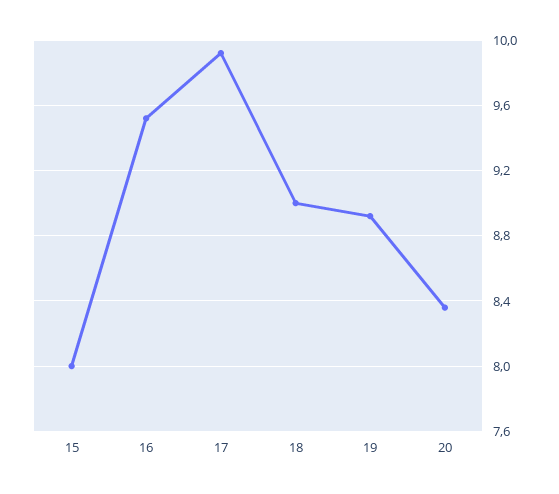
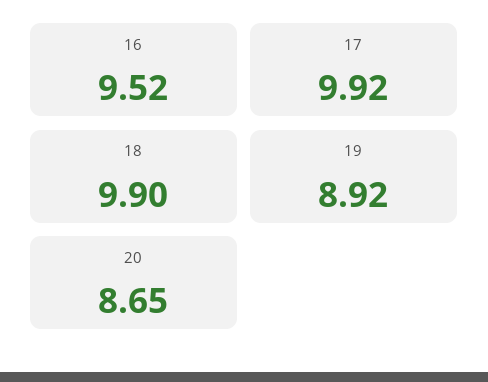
  {
-   "15": 8,
    "16": 9.52,
    "17": 9.92,
-   "18": 9,
+   "18": 9.9,
    "19": 8.92,
-   "20": 8.35
+   "20": 8.65
  }

